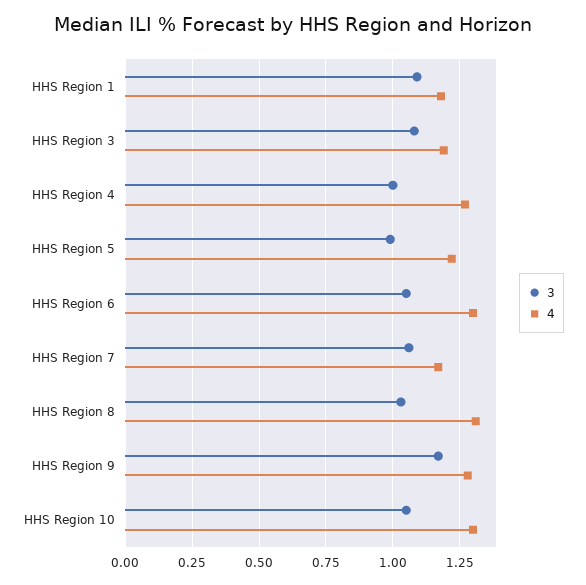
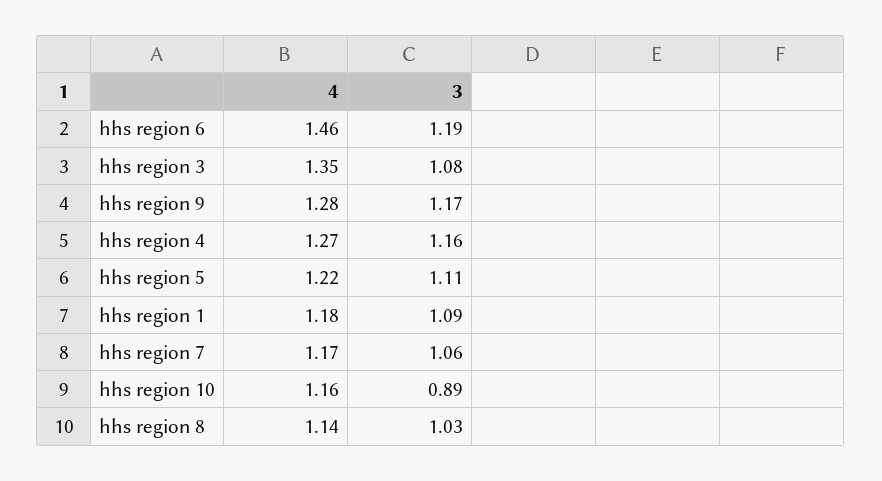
  {
    "3": {
      "HHS Region 1": 1.09,
      "HHS Region 3": 1.08,
-     "HHS Region 4": 1,
+     "HHS Region 4": 1.16,
-     "HHS Region 5": 1,
+     "HHS Region 5": 1.11,
-     "HHS Region 6": 1.05,
+     "HHS Region 6": 1.19,
      "HHS Region 7": 1.06,
      "HHS Region 8": 1.03,
      "HHS Region 9": 1.17,
-     "HHS Region 10": 1.05
+     "HHS Region 10": 0.89
    },
    "4": {
      "HHS Region 1": 1.18,
-     "HHS Region 3": 1.2,
+     "HHS Region 3": 1.35,
      "HHS Region 4": 1.27,
      "HHS Region 5": 1.22,
-     "HHS Region 6": 1.3,
+     "HHS Region 6": 1.46,
      "HHS Region 7": 1.17,
-     "HHS Region 8": 1.3,
+     "HHS Region 8": 1.14,
      "HHS Region 9": 1.28,
-     "HHS Region 10": 1.3
+     "HHS Region 10": 1.16
    }
  }

